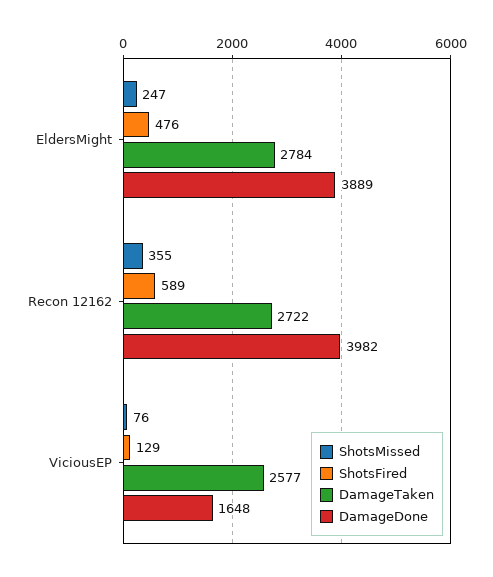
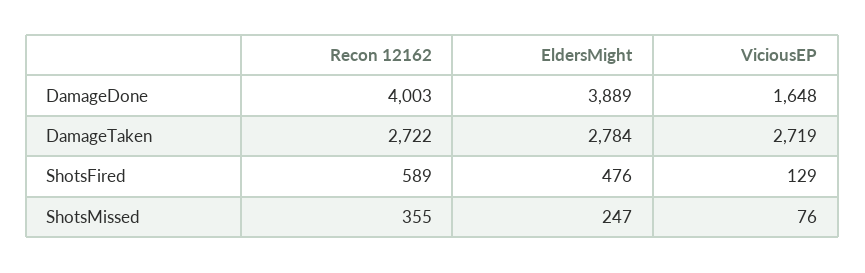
  {
    "ShotsMissed": {
      "EldersMight": 247,
      "Recon 12162": 355,
      "ViciousEP": 76
    },
    "ShotsFired": {
      "EldersMight": 476,
      "Recon 12162": 589,
      "ViciousEP": 129
    },
    "DamageTaken": {
      "EldersMight": 2784,
      "Recon 12162": 2722,
-     "ViciousEP": 2577
+     "ViciousEP": 2719
    },
    "DamageDone": {
      "EldersMight": 3889,
-     "Recon 12162": 3982,
+     "Recon 12162": 4003,
      "ViciousEP": 1648
    }
  }

